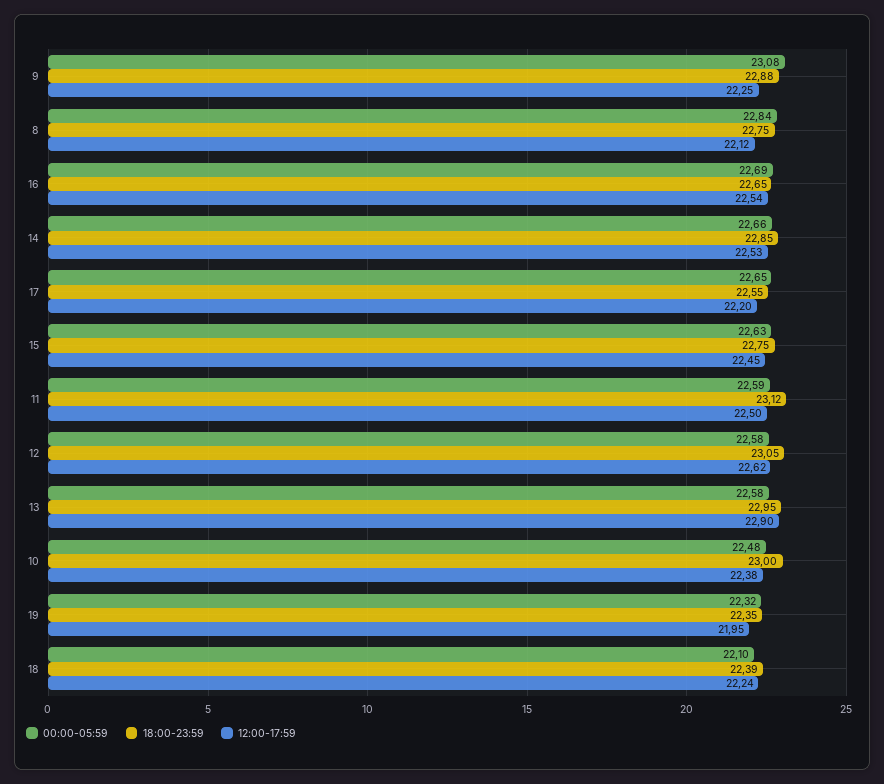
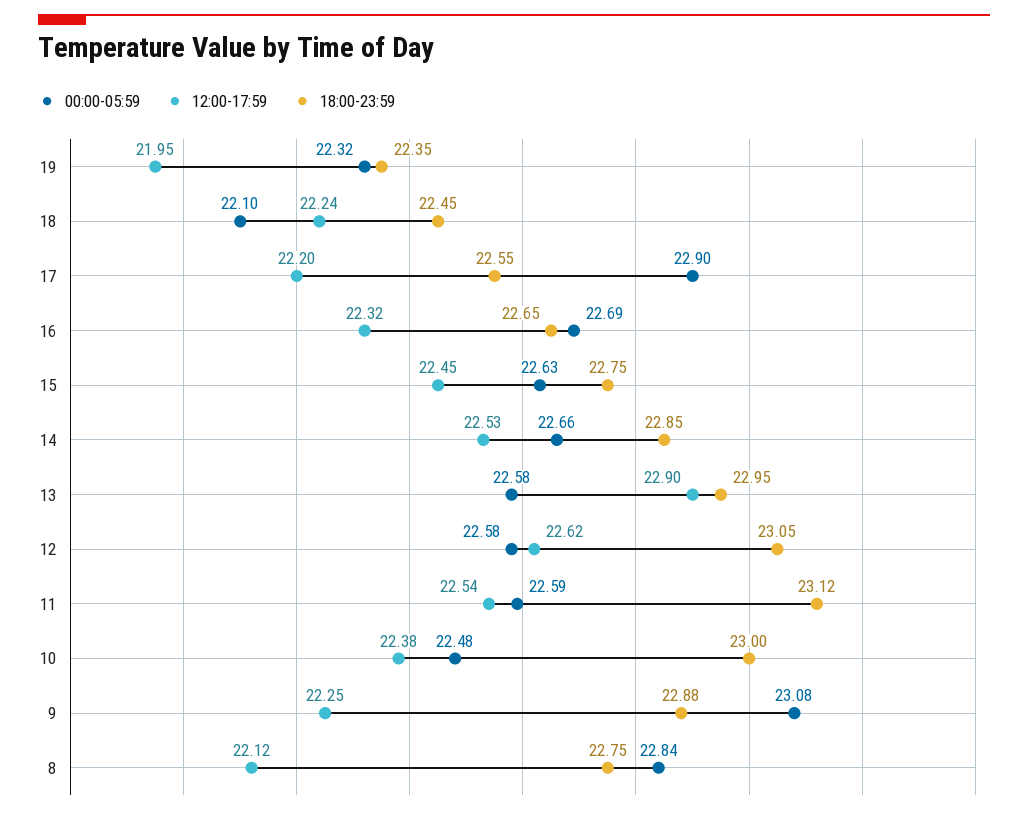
  {
    "00:00-05:59": {
      "9": 23.08,
      "8": 22.84,
      "16": 22.69,
      "14": 22.66,
-     "17": 22.65,
+     "17": 22.9,
      "15": 22.63,
      "11": 22.59,
      "12": 22.58,
      "13": 22.58,
      "10": 22.48,
      "19": 22.32,
      "18": 22.1
    },
    "18:00-23:59": {
      "9": 22.88,
      "8": 22.75,
      "16": 22.65,
      "14": 22.85,
      "17": 22.55,
      "15": 22.75,
      "11": 23.12,
      "12": 23.05,
      "13": 22.95,
      "10": 23,
      "19": 22.35,
-     "18": 22.39
+     "18": 22.45
    },
    "12:00-17:59": {
      "9": 22.25,
      "8": 22.12,
-     "16": 22.54,
+     "16": 22.32,
      "14": 22.53,
      "17": 22.2,
      "15": 22.45,
-     "11": 22.5,
+     "11": 22.54,
      "12": 22.62,
      "13": 22.9,
      "10": 22.38,
      "19": 21.95,
      "18": 22.24
    }
  }

